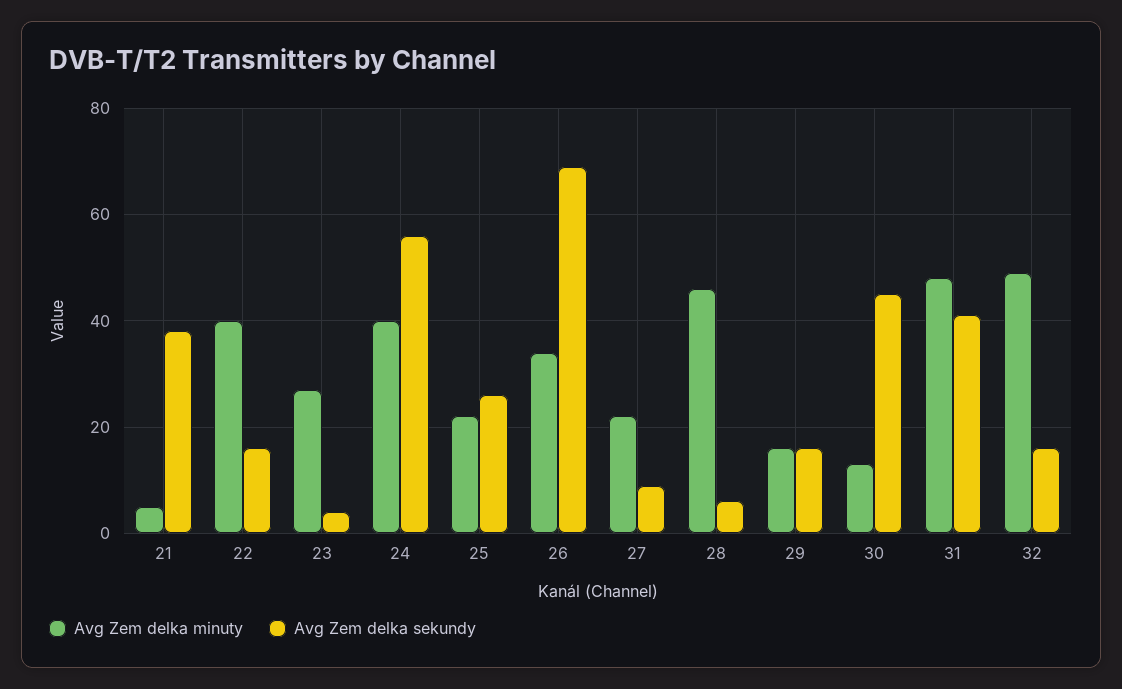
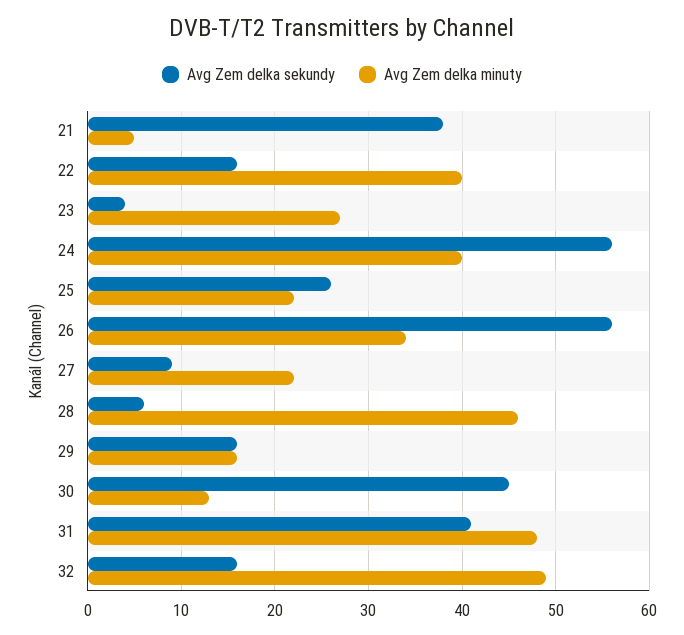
  {
    "Avg Zem delka minuty": {
      "21": 5,
      "22": 40,
      "23": 27,
      "24": 40,
      "25": 22,
      "26": 34,
      "27": 22,
      "28": 46,
      "29": 16,
      "30": 13,
      "31": 48,
      "32": 49
    },
    "Avg Zem delka sekundy": {
      "21": 38,
      "22": 16,
      "23": 4,
      "24": 56,
      "25": 26,
-     "26": 70,
+     "26": 56,
      "27": 9,
      "28": 6,
      "29": 16,
      "30": 45,
      "31": 41,
      "32": 16
    }
  }

